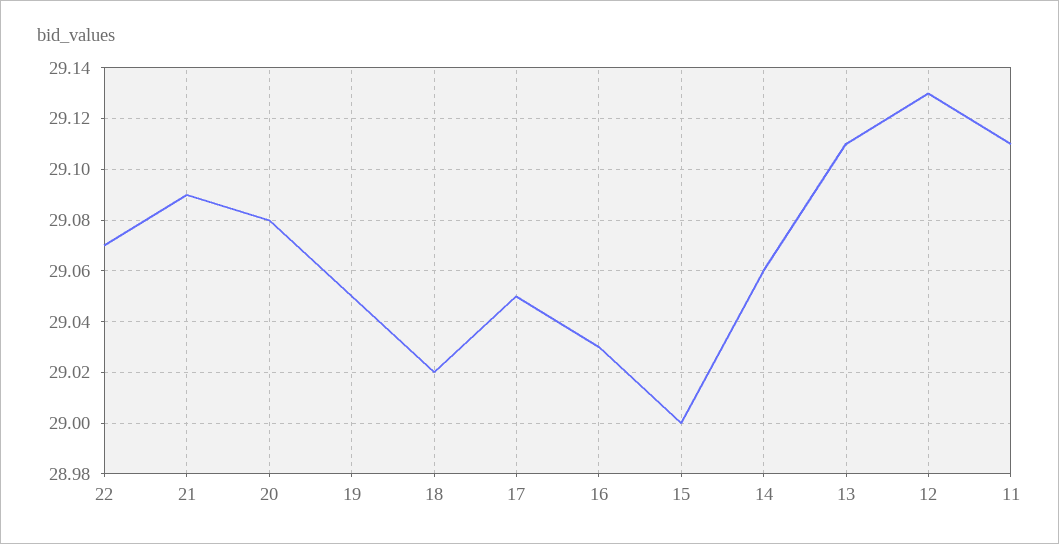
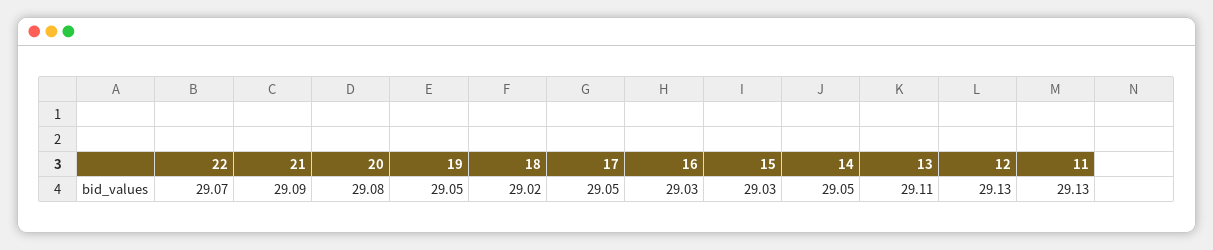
  {
    "22": 29.07,
    "21": 29.09,
    "20": 29.08,
    "19": 29.05,
    "18": 29.02,
    "17": 29.05,
    "16": 29.03,
-   "15": 29,
+   "15": 29.03,
-   "14": 29.06,
+   "14": 29.05,
    "13": 29.11,
    "12": 29.13,
-   "11": 29.11
+   "11": 29.13
  }

